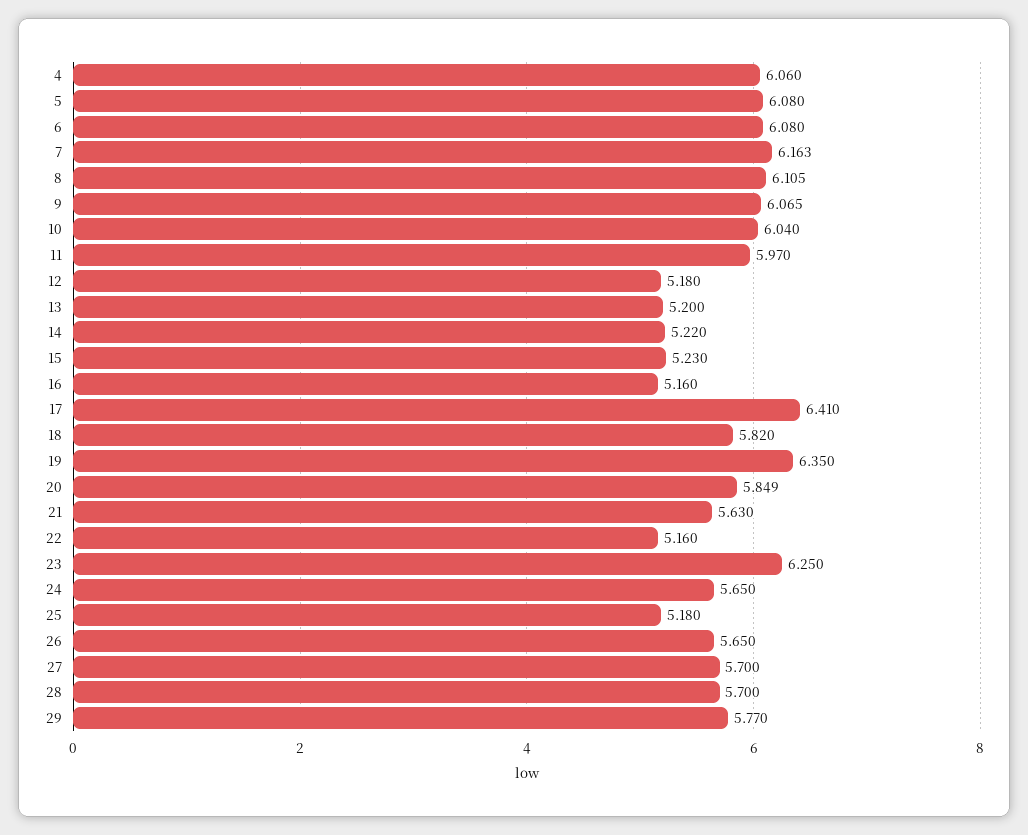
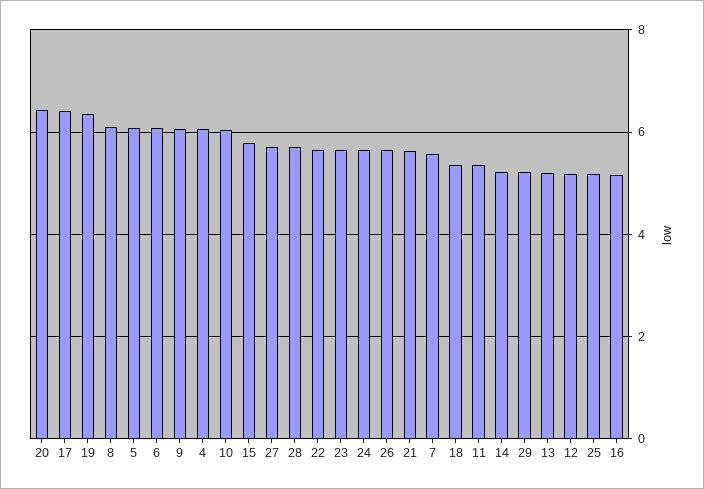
  {
    "4": 6.06,
    "5": 6.08,
    "6": 6.08,
-   "7": 6.163,
+   "7": 5.6,
    "8": 6.105,
    "9": 6.065,
    "10": 6.04,
-   "11": 5.97,
+   "11": 5.4,
    "12": 5.18,
    "13": 5.2,
    "14": 5.22,
-   "15": 5.23,
+   "15": 5.8,
    "16": 5.16,
    "17": 6.41,
-   "18": 5.82,
+   "18": 5.4,
    "19": 6.35,
-   "20": 5.849,
+   "20": 6.4,
    "21": 5.63,
-   "22": 5.16,
+   "22": 5.6,
-   "23": 6.25,
+   "23": 5.6,
    "24": 5.65,
    "25": 5.18,
    "26": 5.65,
    "27": 5.7,
    "28": 5.7,
-   "29": 5.77
+   "29": 5.2
  }

